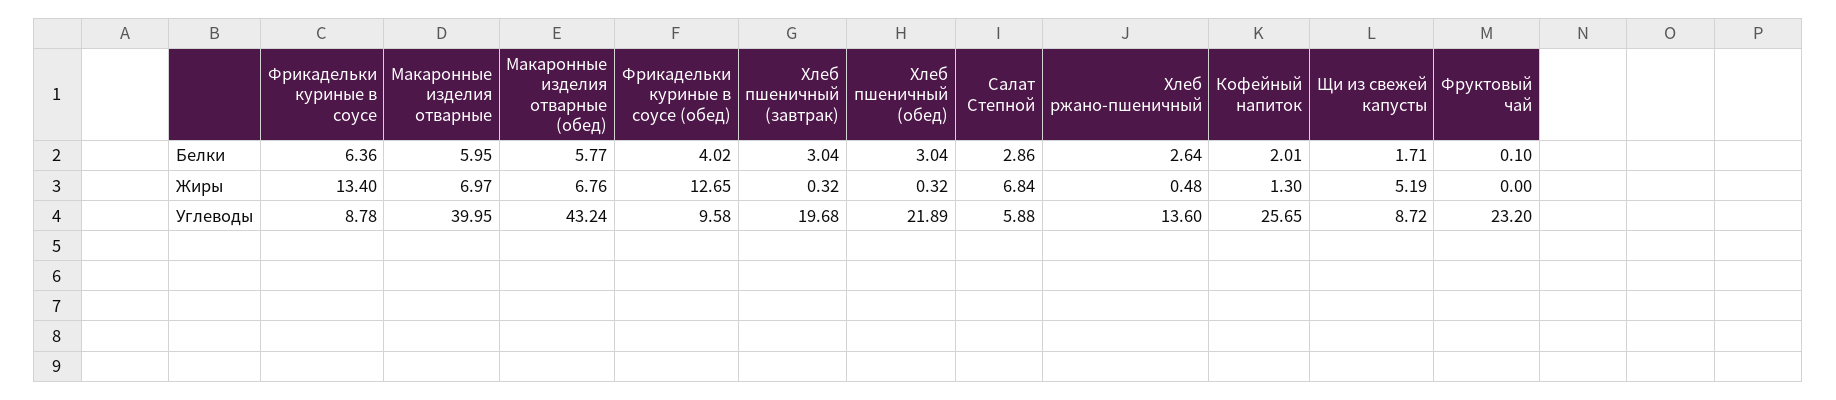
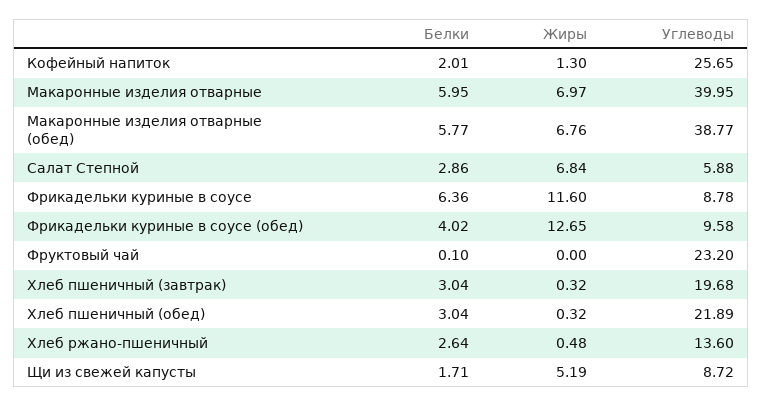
  {
    "Фрикадельки куриные в соусе": {
      "Белки": 6.36,
-     "Жиры": 13.4,
+     "Жиры": 11.6,
      "Углеводы": 8.78
    },
    "Макаронные изделия отварные": {
      "Белки": 5.95,
      "Жиры": 6.97,
      "Углеводы": 39.95
    },
    "Макаронные изделия отварные (обед)": {
      "Белки": 5.77,
      "Жиры": 6.76,
-     "Углеводы": 43.24
+     "Углеводы": 38.77
    },
    "Фрикадельки куриные в соусе (обед)": {
      "Белки": 4.02,
      "Жиры": 12.65,
      "Углеводы": 9.58
    },
    "Хлеб пшеничный (завтрак)": {
      "Белки": 3.04,
      "Жиры": 0.32,
      "Углеводы": 19.68
    },
    "Хлеб пшеничный (обед)": {
      "Белки": 3.04,
      "Жиры": 0.32,
      "Углеводы": 21.89
    },
    "Салат Степной": {
      "Белки": 2.86,
      "Жиры": 6.84,
      "Углеводы": 5.88
    },
    "Хлеб ржано-пшеничный": {
      "Белки": 2.64,
      "Жиры": 0.48,
      "Углеводы": 13.6
    },
    "Кофейный напиток": {
      "Белки": 2.01,
      "Жиры": 1.3,
      "Углеводы": 25.65
    },
    "Щи из свежей капусты": {
      "Белки": 1.71,
      "Жиры": 5.19,
      "Углеводы": 8.72
    },
    "Фруктовый чай": {
      "Белки": 0.1,
      "Жиры": 0,
      "Углеводы": 23.2
    }
  }

